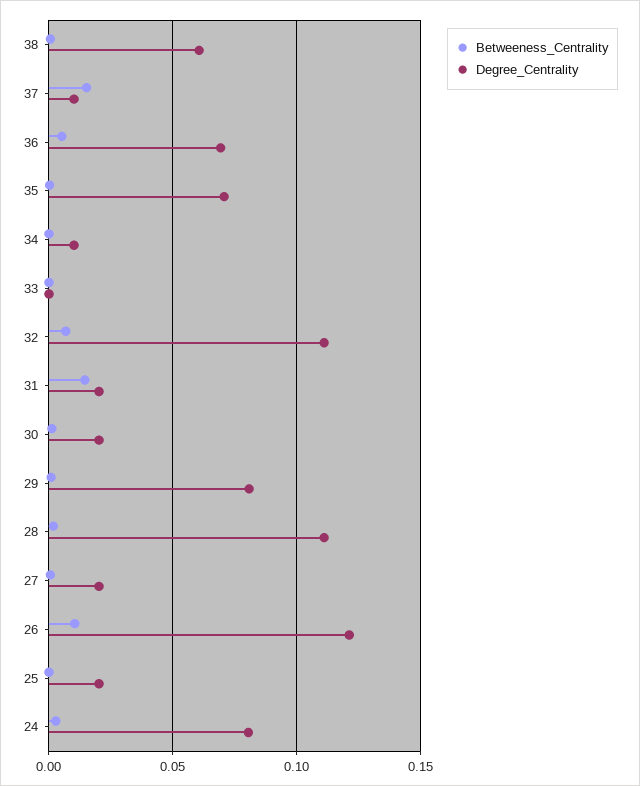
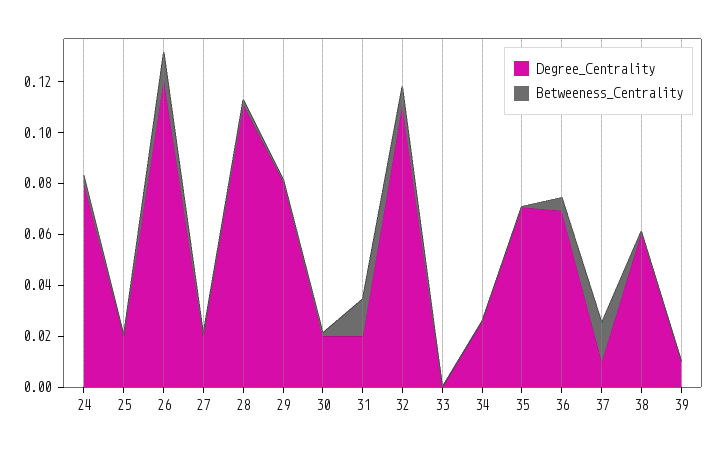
  {
    "Betweeness_Centrality": {
      "38": 0,
      "37": 0.015,
      "36": 0.005,
      "35": 0,
      "34": 0,
      "33": 0,
      "32": 0.005,
      "31": 0.015,
      "30": 0,
      "29": 0,
      "28": 0,
      "27": 0,
      "26": 0.01,
      "25": 0,
-     "24": 0.005
+     "24": 0.005,
+     "39": 0
    },
    "Degree_Centrality": {
      "38": 0.06,
      "37": 0.01,
      "36": 0.07,
      "35": 0.07,
-     "34": 0.01,
+     "34": 0.025,
      "33": 0,
      "32": 0.11,
      "31": 0.02,
      "30": 0.02,
      "29": 0.08,
      "28": 0.11,
      "27": 0.02,
      "26": 0.12,
      "25": 0.02,
-     "24": 0.08
+     "24": 0.08,
+     "39": 0.01
    }
  }

